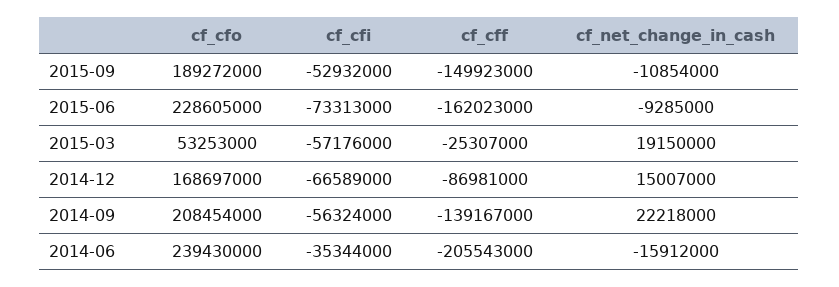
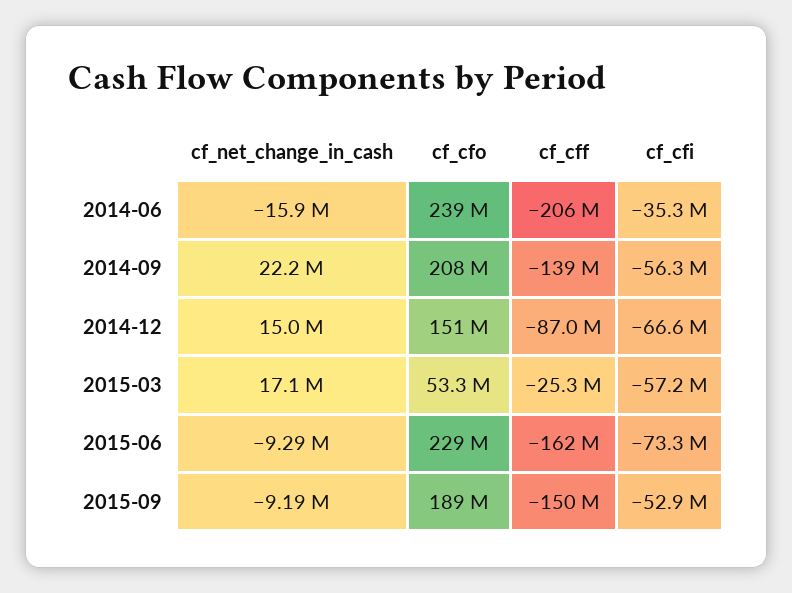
  {
    "cf_cfo": {
      "2015-09": 189272000,
      "2015-06": 228605000,
      "2015-03": 53253000,
-     "2014-12": 168697000,
+     "2014-12": 151000000,
      "2014-09": 208454000,
      "2014-06": 239430000
    },
    "cf_cfi": {
      "2015-09": -52932000,
      "2015-06": -73313000,
      "2015-03": -57176000,
      "2014-12": -66589000,
      "2014-09": -56324000,
      "2014-06": -35344000
    },
    "cf_cff": {
      "2015-09": -149923000,
      "2015-06": -162023000,
      "2015-03": -25307000,
      "2014-12": -86981000,
      "2014-09": -139167000,
      "2014-06": -205543000
    },
    "cf_net_change_in_cash": {
-     "2015-09": -10854000,
+     "2015-09": -9190000,
      "2015-06": -9285000,
-     "2015-03": 19150000,
+     "2015-03": 17100000,
      "2014-12": 15007000,
      "2014-09": 22218000,
      "2014-06": -15912000
    }
  }

